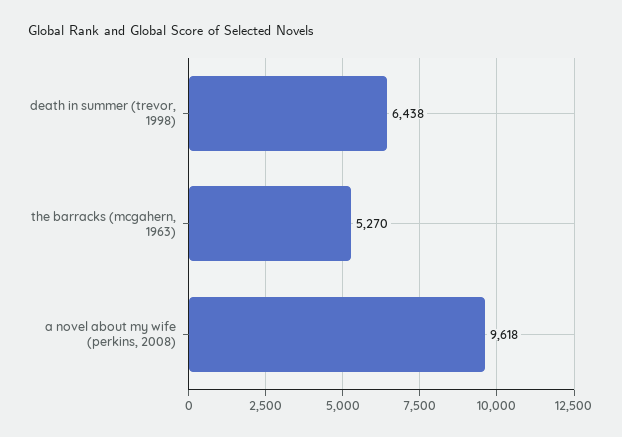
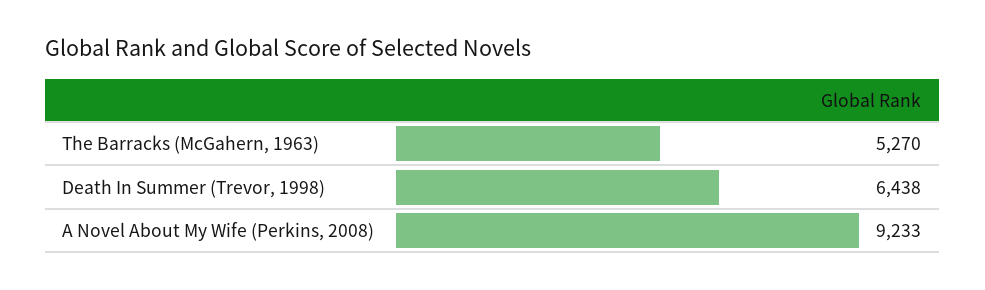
  {
    "death in summer (trevor, 1998)": 6438,
    "the barracks (mcgahern, 1963)": 5270,
-   "a novel about my wife (perkins, 2008)": 9618
+   "a novel about my wife (perkins, 2008)": 9233
  }

